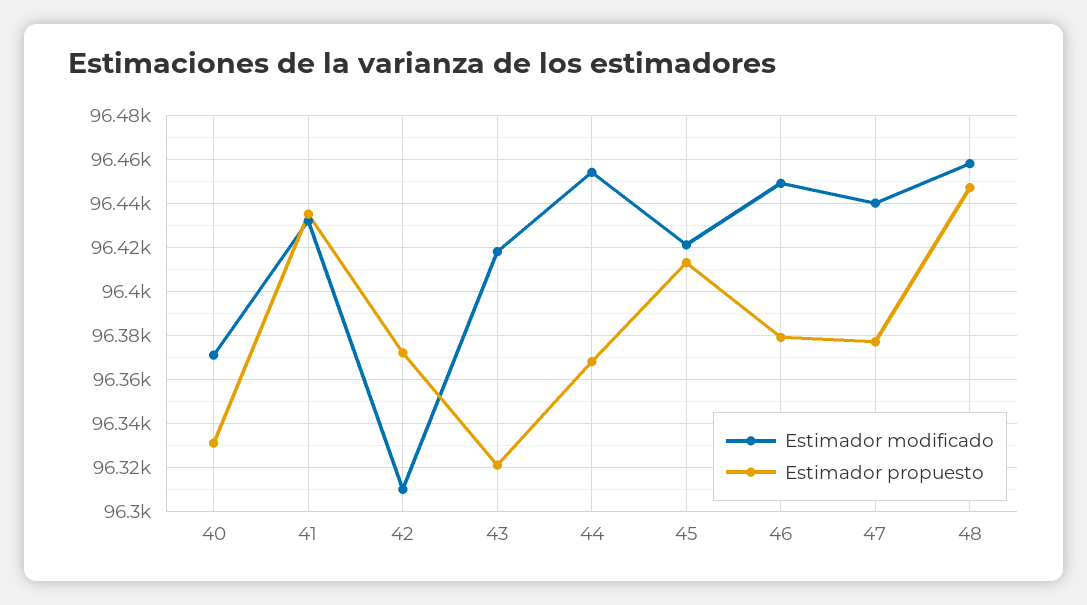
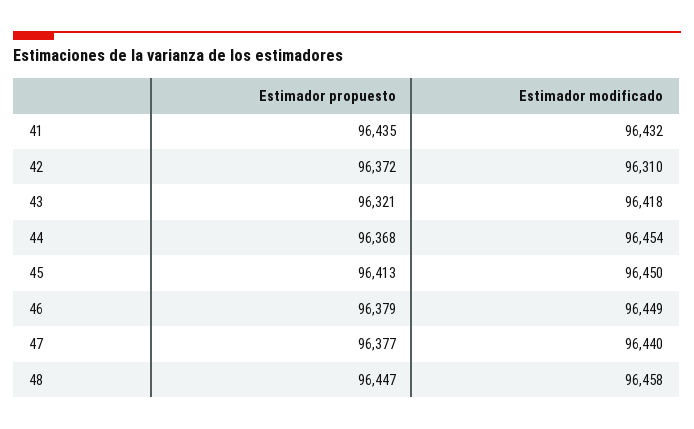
  {
    "Estimador modificado": {
-     "40": 96370,
      "41": 96432,
      "42": 96310,
      "43": 96418,
      "44": 96454,
-     "45": 96420,
+     "45": 96450,
      "46": 96449,
      "47": 96440,
      "48": 96458
    },
    "Estimador propuesto": {
-     "40": 96330,
      "41": 96435,
      "42": 96372,
      "43": 96321,
      "44": 96368,
      "45": 96413,
      "46": 96379,
      "47": 96377,
      "48": 96447
    }
  }

